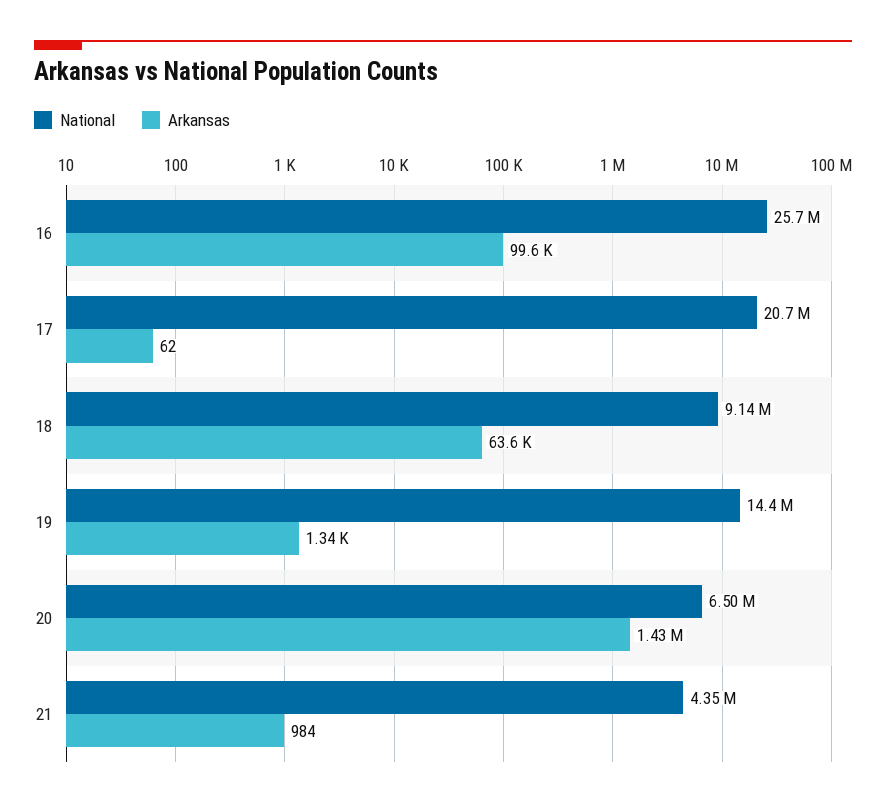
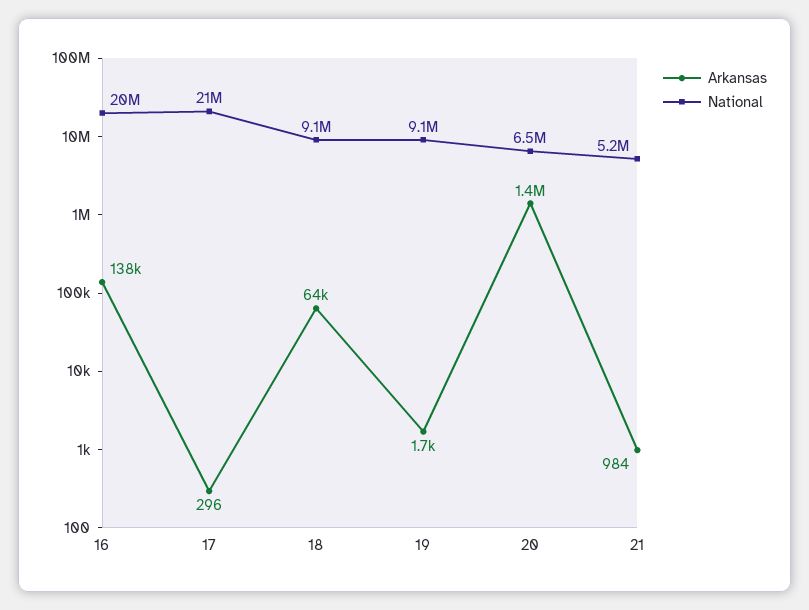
  {
    "National": {
-     "16": 25700000,
+     "16": 20000000,
      "17": 20700000,
      "18": 9140000,
-     "19": 14400000,
+     "19": 9100000,
      "20": 6500000,
-     "21": 4350000
+     "21": 5200000
    },
    "Arkansas": {
-     "16": 99600,
+     "16": 138000,
-     "17": 62,
+     "17": 296,
      "18": 63600,
-     "19": 1340,
+     "19": 1700,
      "20": 1430000,
      "21": 984
    }
  }

